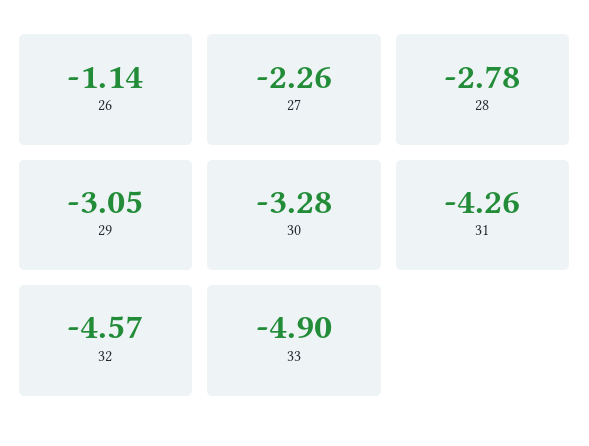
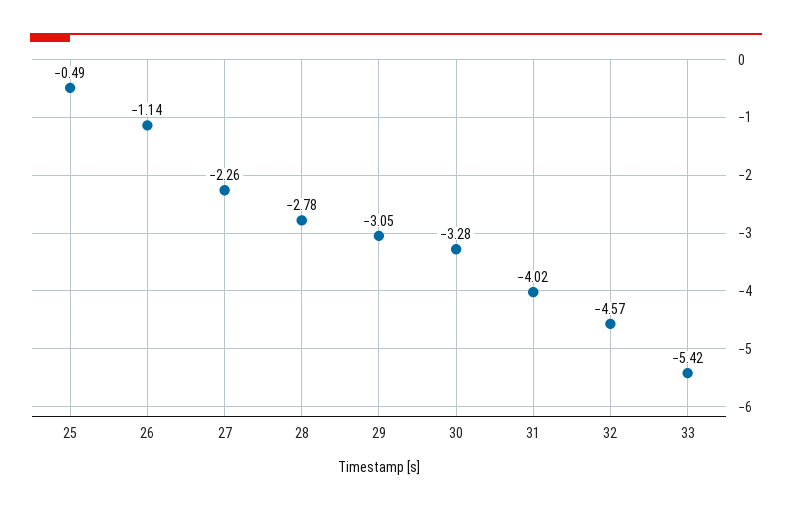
  {
    "26": -1.14,
    "27": -2.26,
    "28": -2.78,
    "29": -3.05,
    "30": -3.28,
-   "31": -4.26,
+   "31": -4.02,
    "32": -4.57,
-   "33": -4.9
+   "33": -5.42,
+   "25": -0.49
  }

